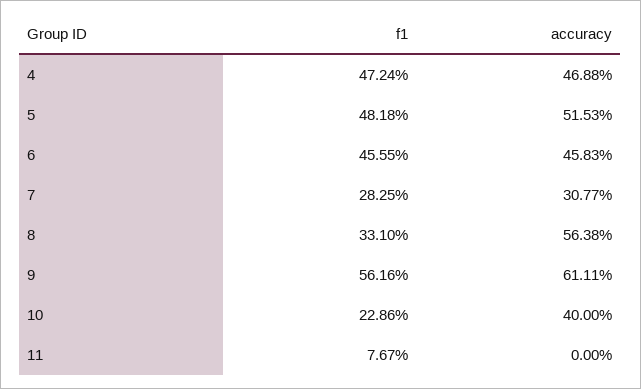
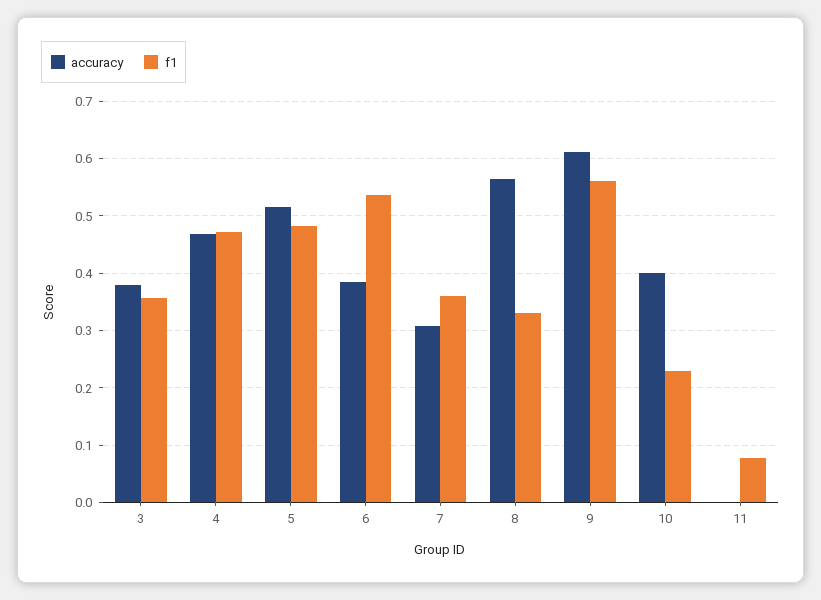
  {
    "f1": {
      "4": 0.4724,
      "5": 0.4818,
-     "6": 0.4555,
+     "6": 0.54,
-     "7": 0.2825,
+     "7": 0.36,
      "8": 0.331,
      "9": 0.5616,
      "10": 0.2286,
-     "11": 0.0767
+     "11": 0.0767,
+     "3": 0.36
    },
    "accuracy": {
      "4": 0.4688,
      "5": 0.5153,
-     "6": 0.4583,
+     "6": 0.38,
      "7": 0.3077,
      "8": 0.5638,
      "9": 0.6111,
      "10": 0.4,
-     "11": 0
+     "11": 0,
+     "3": 0.38
    }
  }

